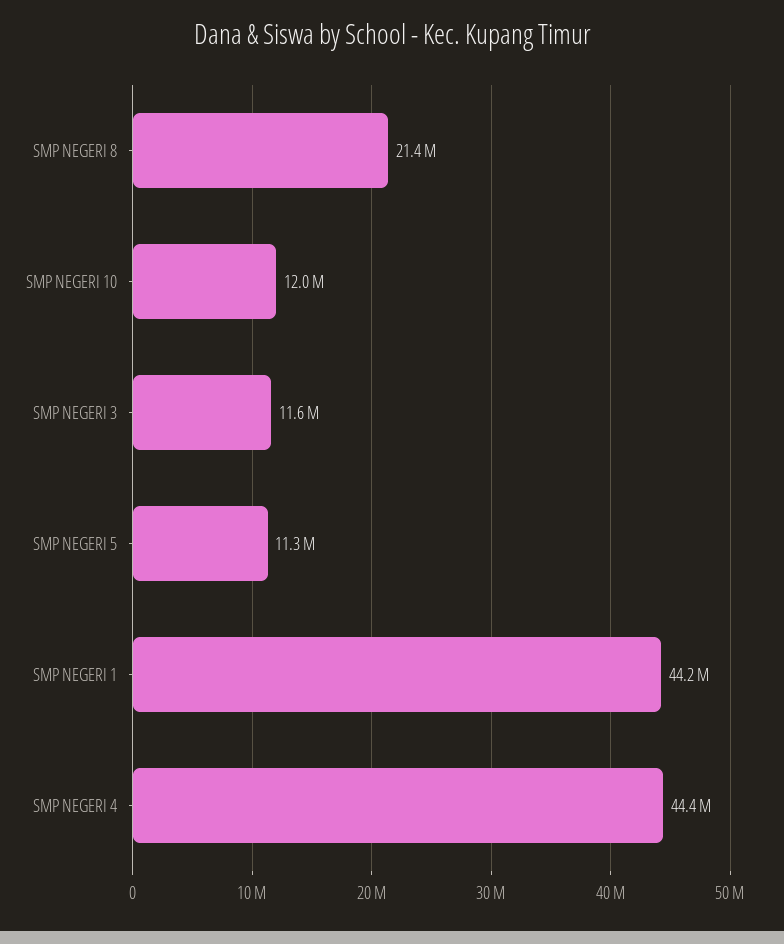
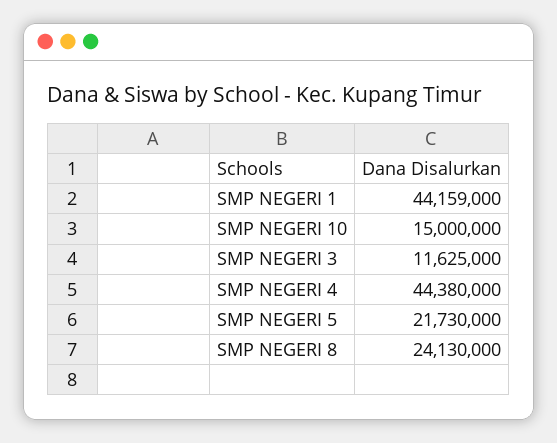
  {
-   "SMP NEGERI 8": 21400000,
+   "SMP NEGERI 8": 24130000,
-   "SMP NEGERI 10": 12000000,
+   "SMP NEGERI 10": 15000000,
    "SMP NEGERI 3": 11625000,
-   "SMP NEGERI 5": 11300000,
+   "SMP NEGERI 5": 21730000,
    "SMP NEGERI 1": 44159000,
    "SMP NEGERI 4": 44380000
  }

